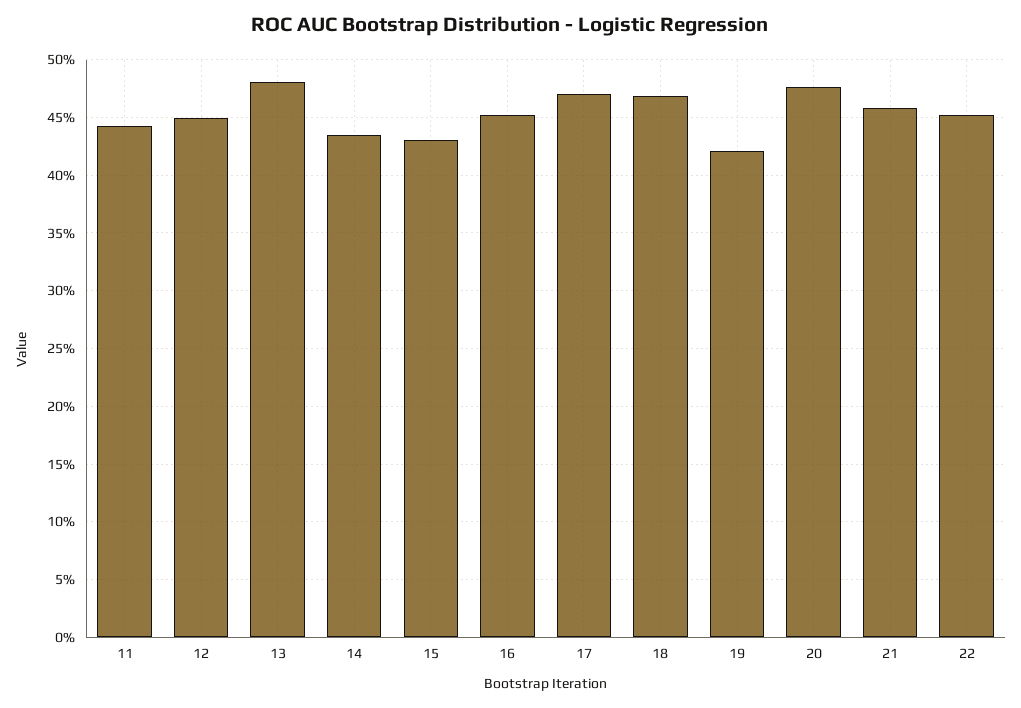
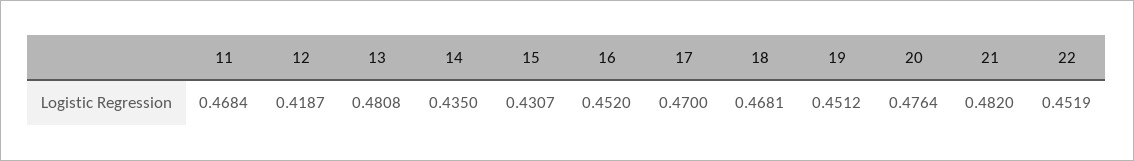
  {
-   "11": 0.44,
+   "11": 0.4684,
-   "12": 0.45,
+   "12": 0.4187,
    "13": 0.4808,
    "14": 0.435,
    "15": 0.4307,
    "16": 0.452,
    "17": 0.47,
    "18": 0.4681,
-   "19": 0.42,
+   "19": 0.4512,
    "20": 0.4764,
-   "21": 0.46,
+   "21": 0.482,
    "22": 0.4519
  }

